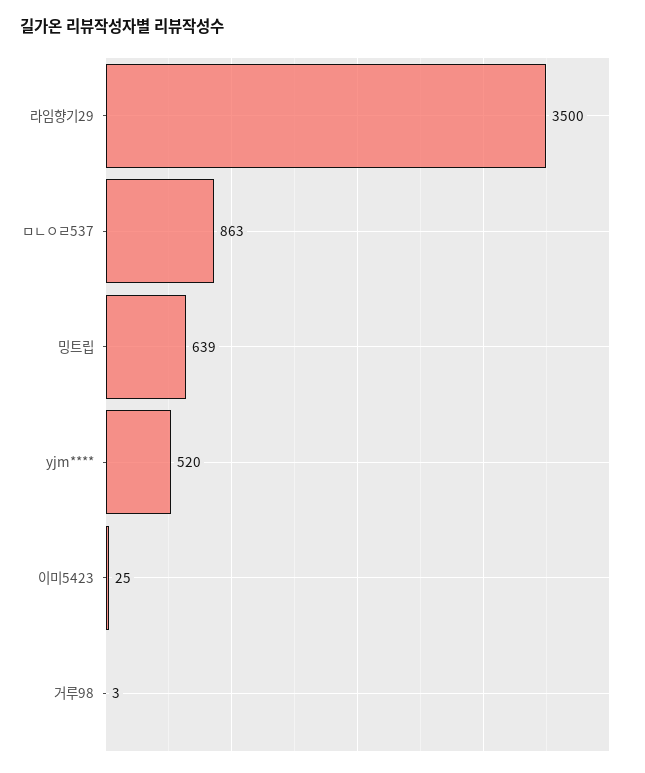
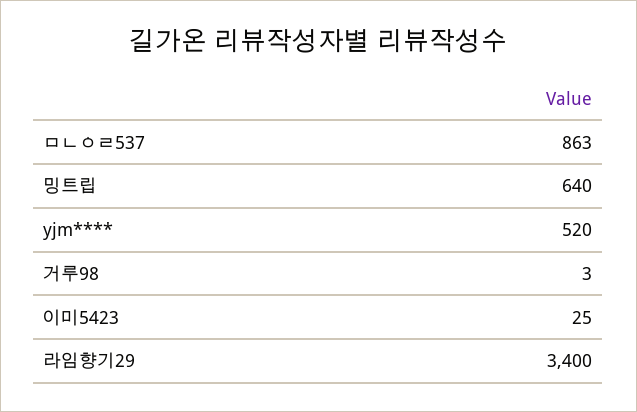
  {
-   "라임향기29": 3500,
+   "라임향기29": 3400,
    "ㅁㄴㅇㄹ537": 863,
-   "밍트립": 639,
+   "밍트립": 640,
    "yjm****": 520,
    "이미5423": 25,
    "거루98": 3
  }

